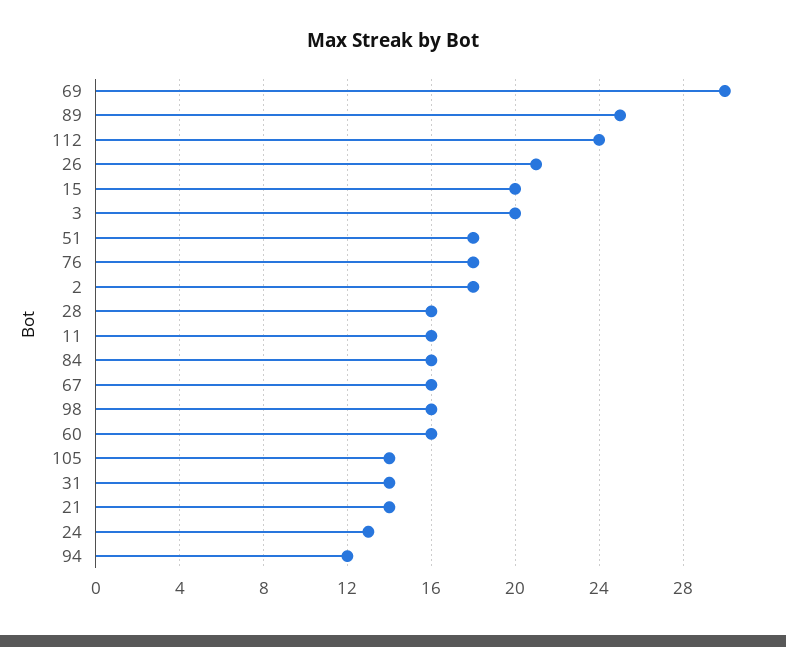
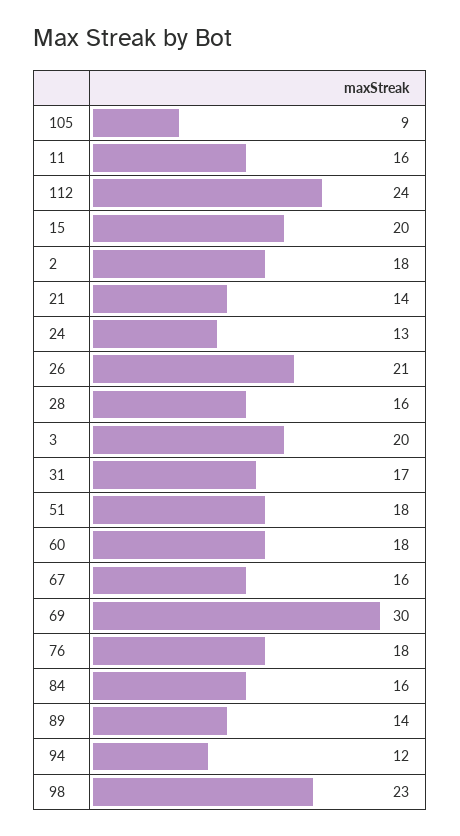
  {
    "69": 30,
-   "89": 25,
+   "89": 14,
    "112": 24,
    "26": 21,
    "15": 20,
    "3": 20,
    "51": 18,
    "76": 18,
    "2": 18,
    "28": 16,
    "11": 16,
    "84": 16,
    "67": 16,
-   "98": 16,
+   "98": 23,
-   "60": 16,
+   "60": 18,
-   "105": 14,
+   "105": 9,
-   "31": 14,
+   "31": 17,
    "21": 14,
    "24": 13,
    "94": 12
  }

